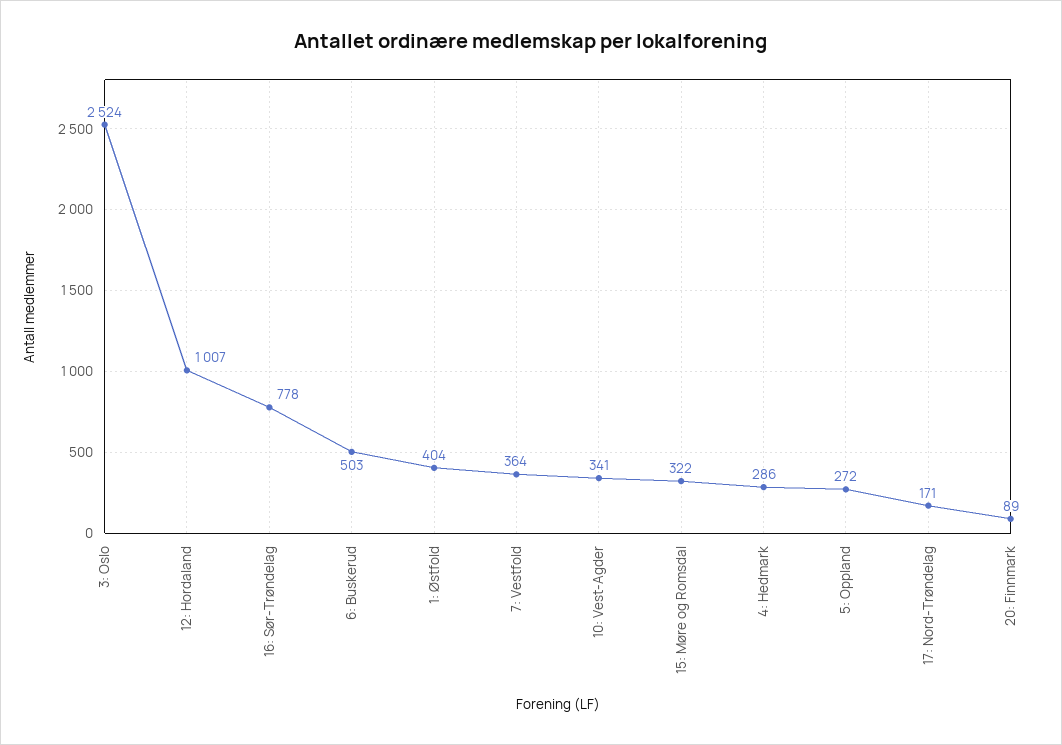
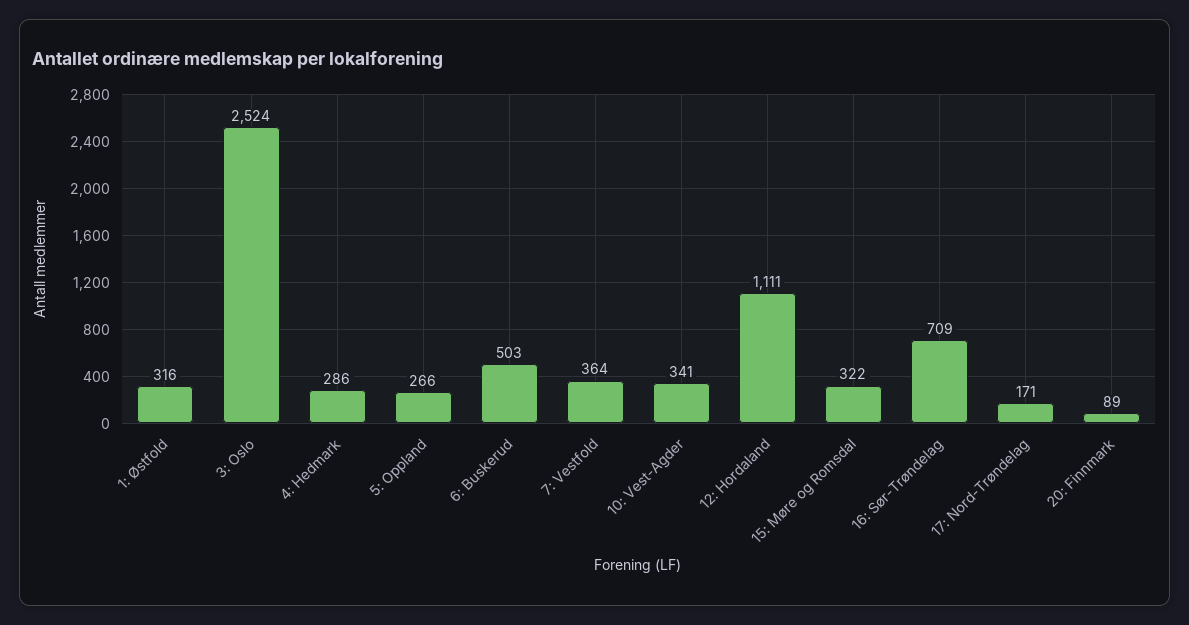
  {
    "3: Oslo": 2524,
-   "12: Hordaland": 1007,
+   "12: Hordaland": 1111,
-   "16: Sør-Trøndelag": 778,
+   "16: Sør-Trøndelag": 709,
    "6: Buskerud": 503,
-   "1: Østfold": 404,
+   "1: Østfold": 316,
    "7: Vestfold": 364,
    "10: Vest-Agder": 341,
    "15: Møre og Romsdal": 322,
    "4: Hedmark": 286,
-   "5: Oppland": 272,
+   "5: Oppland": 266,
    "17: Nord-Trøndelag": 171,
    "20: Finnmark": 89
  }

